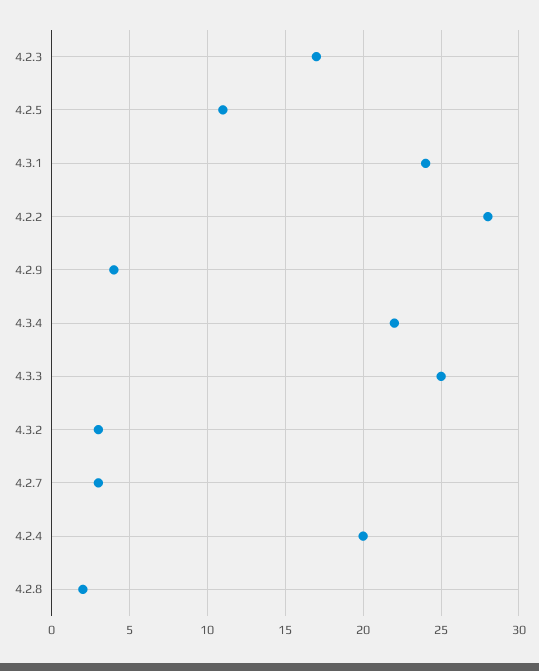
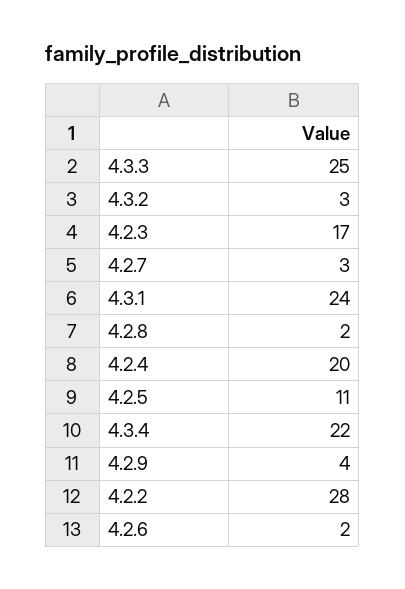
  {
    "4.2.3": 17,
    "4.2.5": 11,
    "4.3.1": 24,
    "4.2.2": 28,
    "4.2.9": 4,
    "4.3.4": 22,
    "4.3.3": 25,
    "4.3.2": 3,
    "4.2.7": 3,
    "4.2.4": 20,
-   "4.2.8": 2
+   "4.2.8": 2,
+   "4.2.6": 2
  }

